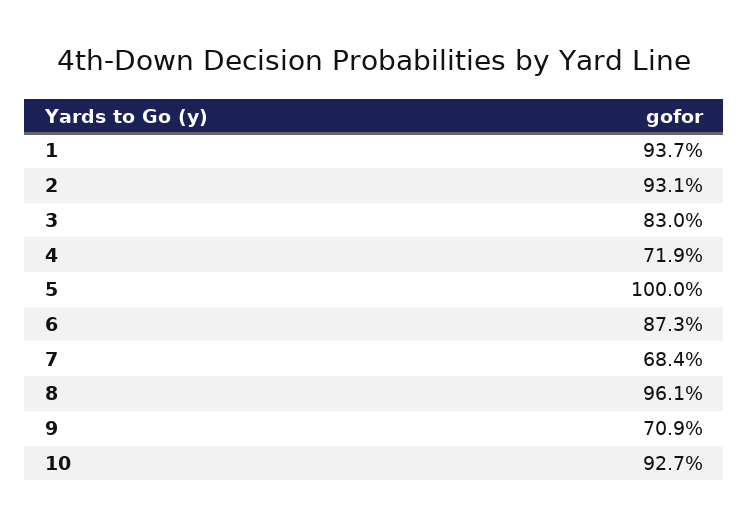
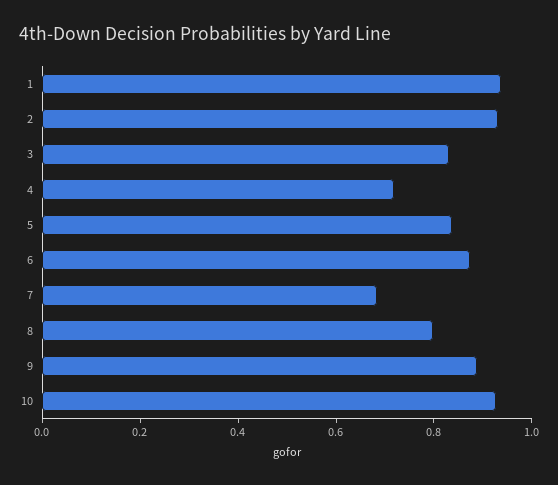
  {
    "1": 0.937,
    "2": 0.931,
    "3": 0.83,
    "4": 0.719,
-   "5": 1,
+   "5": 0.85,
    "6": 0.873,
    "7": 0.684,
-   "8": 0.961,
+   "8": 0.8,
-   "9": 0.709,
+   "9": 0.9,
    "10": 0.927
  }

